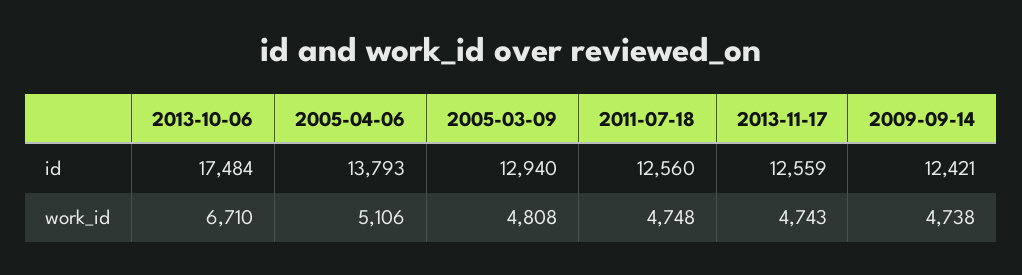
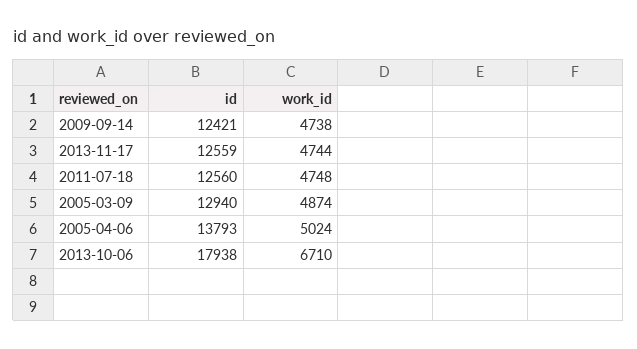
  {
    "2013-10-06": {
-     "id": 17484,
+     "id": 17938,
      "work_id": 6710
    },
    "2005-04-06": {
      "id": 13793,
-     "work_id": 5106
+     "work_id": 5024
    },
    "2005-03-09": {
      "id": 12940,
-     "work_id": 4808
+     "work_id": 4874
    },
    "2011-07-18": {
      "id": 12560,
      "work_id": 4748
    },
    "2013-11-17": {
      "id": 12559,
-     "work_id": 4743
+     "work_id": 4744
    },
    "2009-09-14": {
      "id": 12421,
      "work_id": 4738
    }
  }

